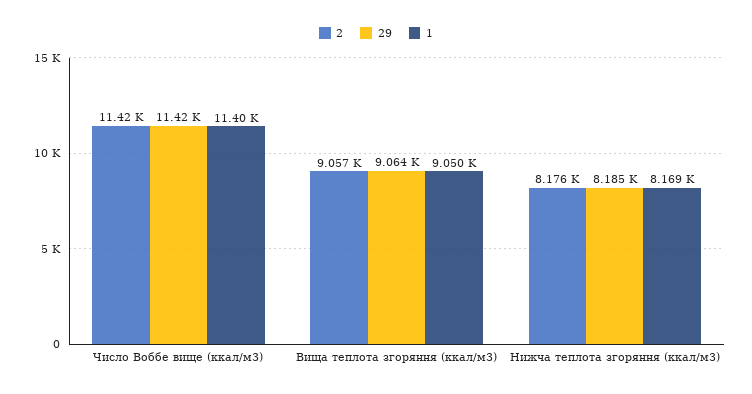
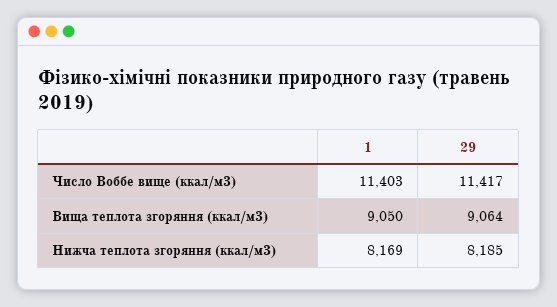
  {
-   "2": {
-     "Число Воббе вище (ккал/м3)": 11420,
-     "Вища теплота згоряння (ккал/м3)": 9057,
-     "Нижча теплота згоряння (ккал/м3)": 8176
-   },
    "29": {
      "Число Воббе вище (ккал/м3)": 11417,
      "Вища теплота згоряння (ккал/м3)": 9064,
      "Нижча теплота згоряння (ккал/м3)": 8185
    },
    "1": {
      "Число Воббе вище (ккал/м3)": 11403,
      "Вища теплота згоряння (ккал/м3)": 9050,
      "Нижча теплота згоряння (ккал/м3)": 8169
    }
  }

